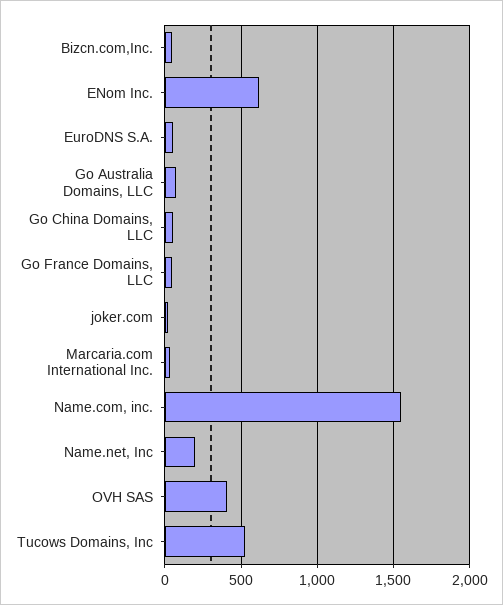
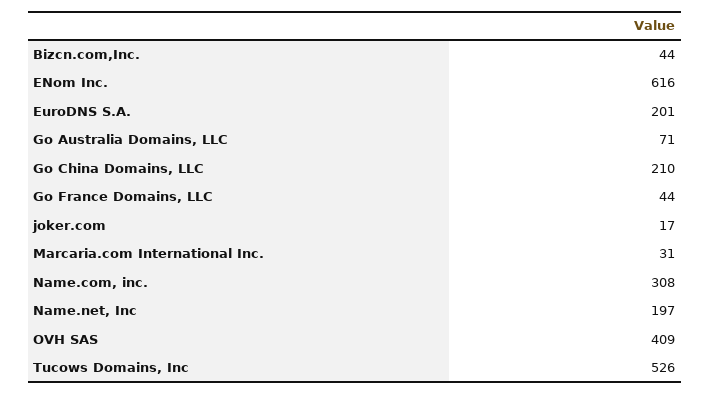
  {
    "Bizcn.com,Inc.": 44,
    "ENom Inc.": 616,
-   "EuroDNS S.A.": 50,
+   "EuroDNS S.A.": 201,
    "Go Australia Domains, LLC": 71,
-   "Go China Domains, LLC": 50,
+   "Go China Domains, LLC": 210,
    "Go France Domains, LLC": 44,
    "joker.com": 17,
    "Marcaria.com International Inc.": 31,
-   "Name.com, inc.": 1550,
+   "Name.com, inc.": 308,
    "Name.net, Inc": 197,
    "OVH SAS": 409,
    "Tucows Domains, Inc": 526
  }

